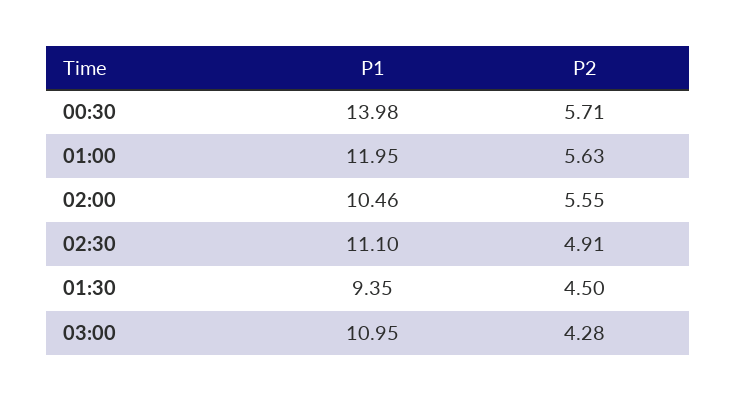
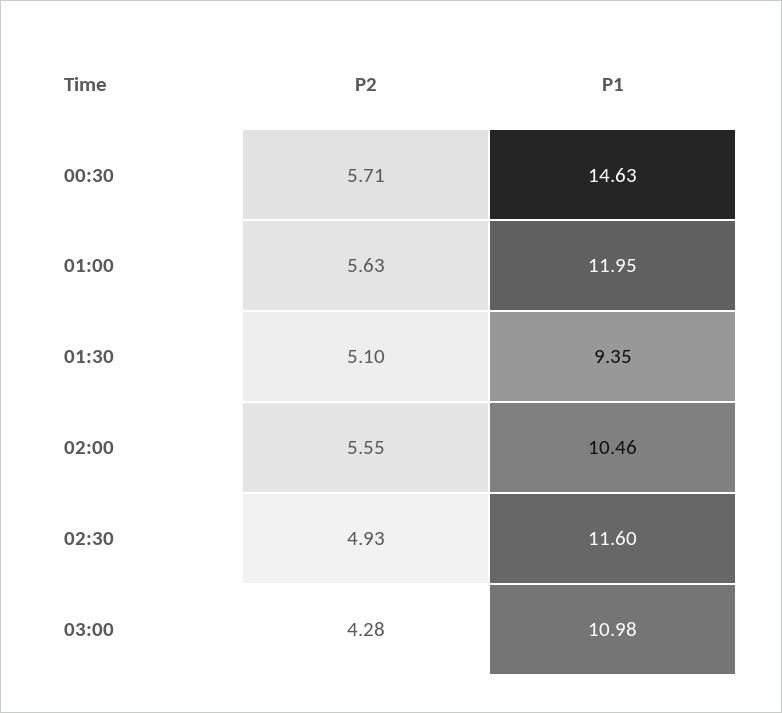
  {
    "P1": {
-     "00:30": 13.98,
+     "00:30": 14.63,
      "01:00": 11.95,
      "02:00": 10.46,
-     "02:30": 11.1,
+     "02:30": 11.6,
      "01:30": 9.35,
-     "03:00": 10.95
+     "03:00": 10.98
    },
    "P2": {
      "00:30": 5.71,
      "01:00": 5.63,
      "02:00": 5.55,
-     "02:30": 4.91,
+     "02:30": 4.93,
-     "01:30": 4.5,
+     "01:30": 5.1,
      "03:00": 4.28
    }
  }

